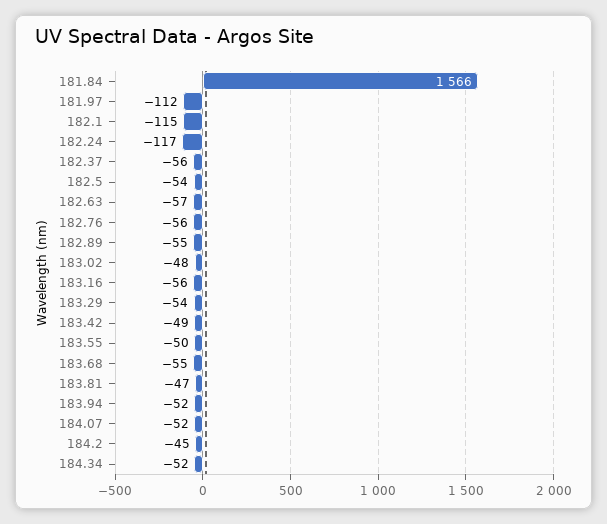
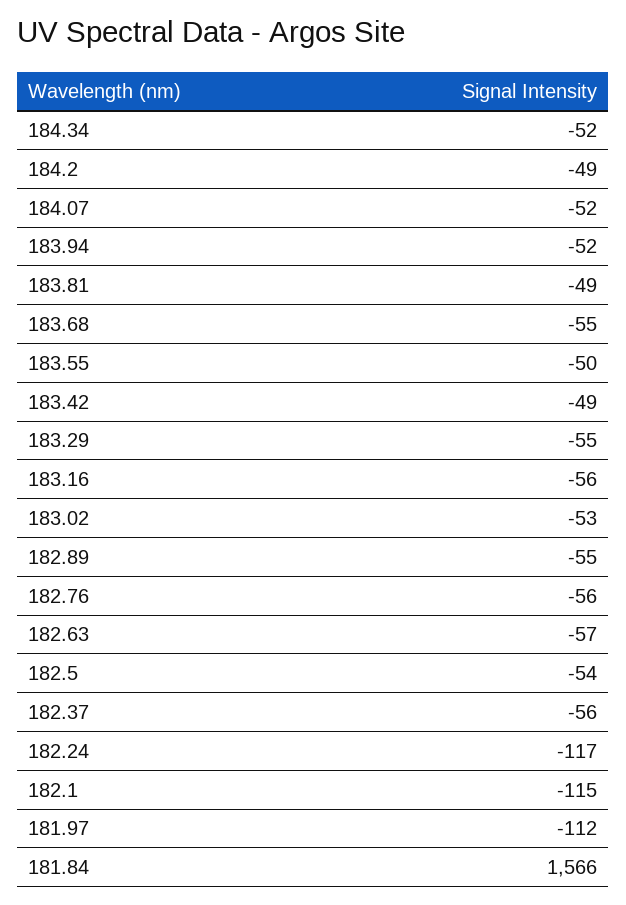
  {
    "181.84": 1566,
    "181.97": -112,
    "182.1": -115,
    "182.24": -117,
    "182.37": -56,
    "182.5": -54,
    "182.63": -57,
    "182.76": -56,
    "182.89": -55,
-   "183.02": -48,
+   "183.02": -53,
    "183.16": -56,
-   "183.29": -54,
+   "183.29": -55,
    "183.42": -49,
    "183.55": -50,
    "183.68": -55,
-   "183.81": -47,
+   "183.81": -49,
    "183.94": -52,
    "184.07": -52,
-   "184.2": -45,
+   "184.2": -49,
    "184.34": -52
  }

